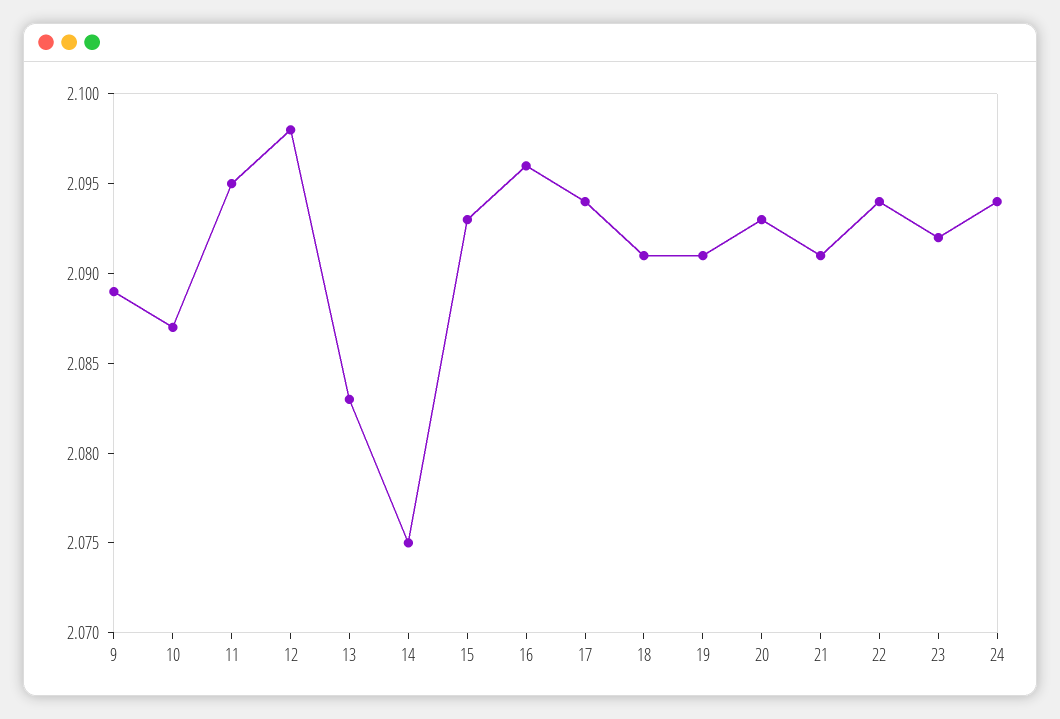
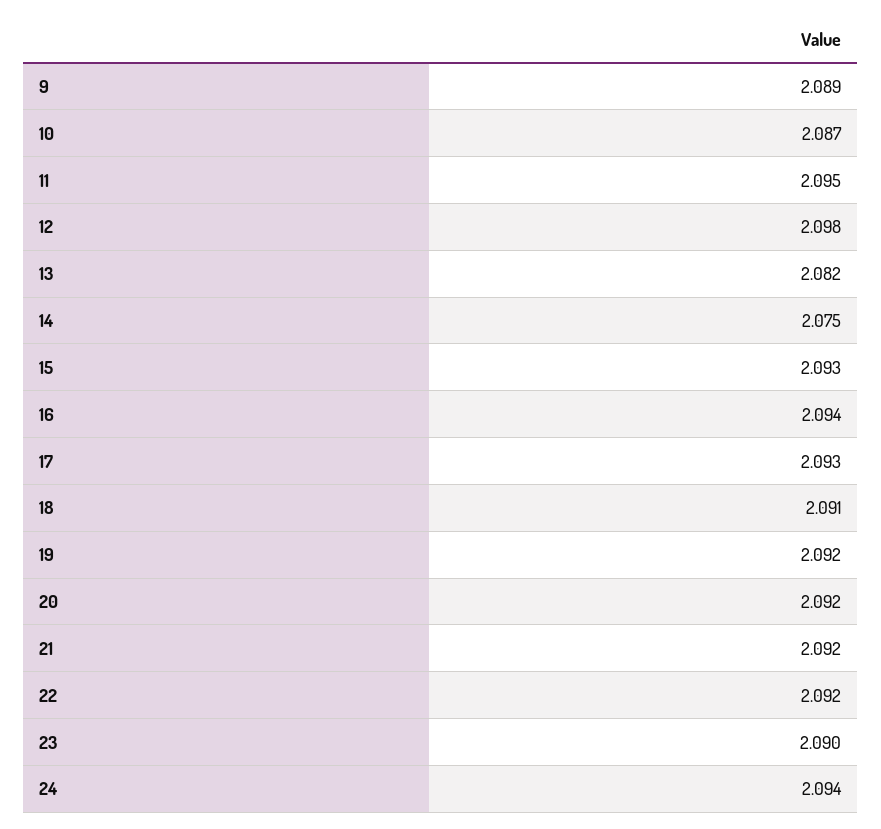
  {
    "9": 2.089,
    "10": 2.087,
    "11": 2.095,
    "12": 2.098,
-   "13": 2.083,
+   "13": 2.082,
    "14": 2.075,
    "15": 2.093,
-   "16": 2.096,
+   "16": 2.094,
-   "17": 2.094,
+   "17": 2.093,
    "18": 2.091,
-   "19": 2.091,
+   "19": 2.092,
-   "20": 2.093,
+   "20": 2.092,
-   "21": 2.091,
+   "21": 2.092,
-   "22": 2.094,
+   "22": 2.092,
-   "23": 2.092,
+   "23": 2.09,
    "24": 2.094
  }

